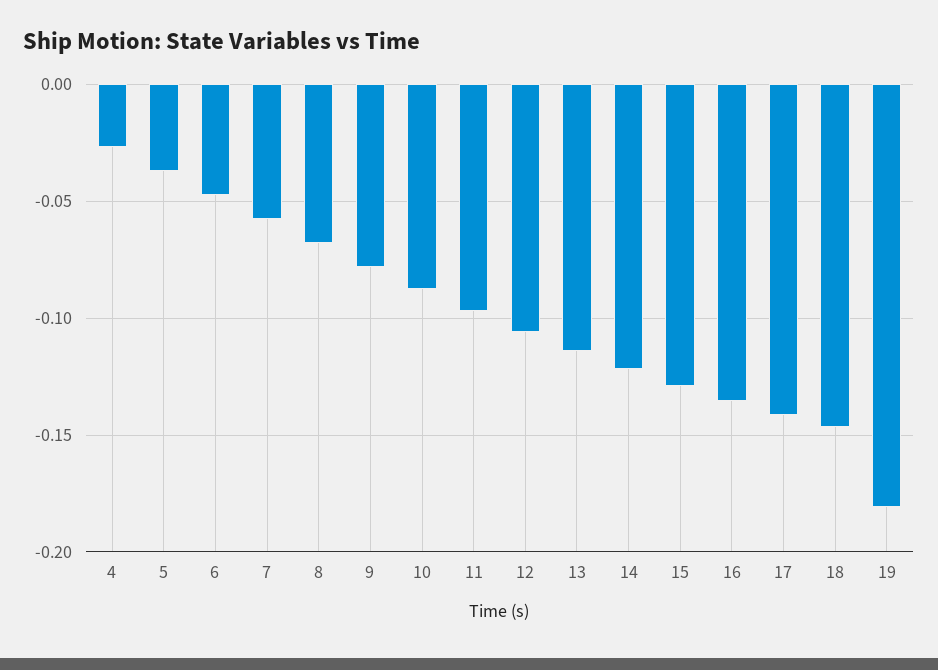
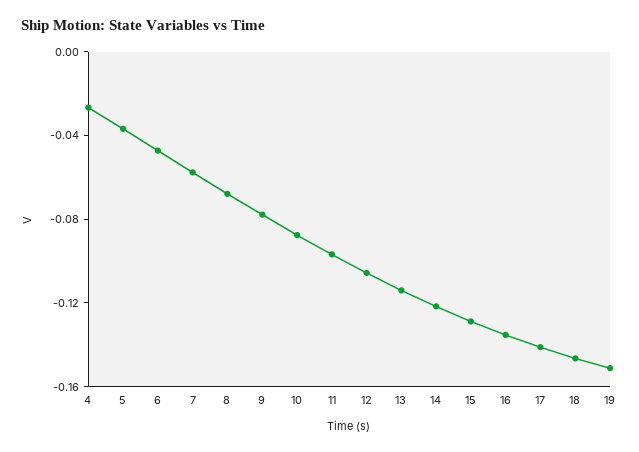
  {
    "4": -0.025,
    "5": -0.035,
    "6": -0.045,
    "7": -0.06,
    "8": -0.07,
    "9": -0.08,
    "10": -0.09,
    "11": -0.095,
    "12": -0.105,
    "13": -0.115,
    "14": -0.12,
    "15": -0.13,
    "16": -0.135,
    "17": -0.14,
    "18": -0.145,
-   "19": -0.18
+   "19": -0.15
  }

